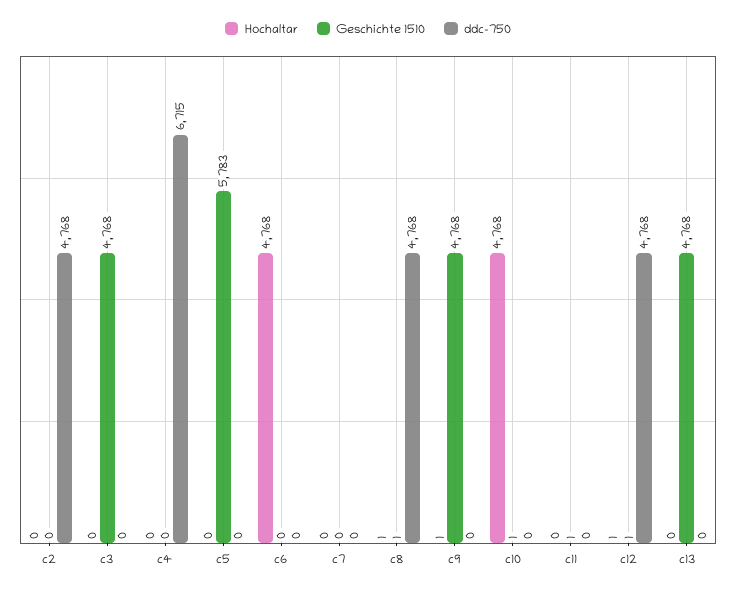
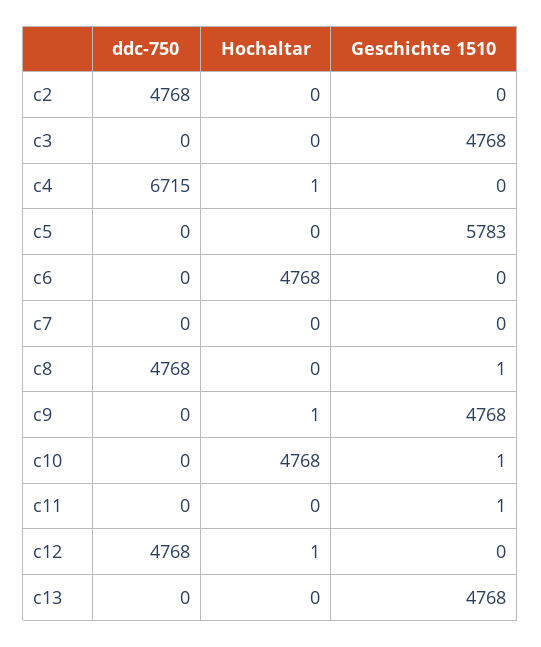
  {
    "Hochaltar": {
      "c2": 0,
      "c3": 0,
-     "c4": 0,
+     "c4": 1,
      "c5": 0,
      "c6": 4768,
      "c7": 0,
-     "c8": 1,
+     "c8": 0,
      "c9": 1,
      "c10": 4768,
      "c11": 0,
      "c12": 1,
      "c13": 0
    },
    "Geschichte 1510": {
      "c2": 0,
      "c3": 4768,
      "c4": 0,
      "c5": 5783,
      "c6": 0,
      "c7": 0,
      "c8": 1,
      "c9": 4768,
      "c10": 1,
      "c11": 1,
-     "c12": 1,
+     "c12": 0,
      "c13": 4768
    },
    "ddc-750": {
      "c2": 4768,
      "c3": 0,
      "c4": 6715,
      "c5": 0,
      "c6": 0,
      "c7": 0,
      "c8": 4768,
      "c9": 0,
      "c10": 0,
      "c11": 0,
      "c12": 4768,
      "c13": 0
    }
  }

